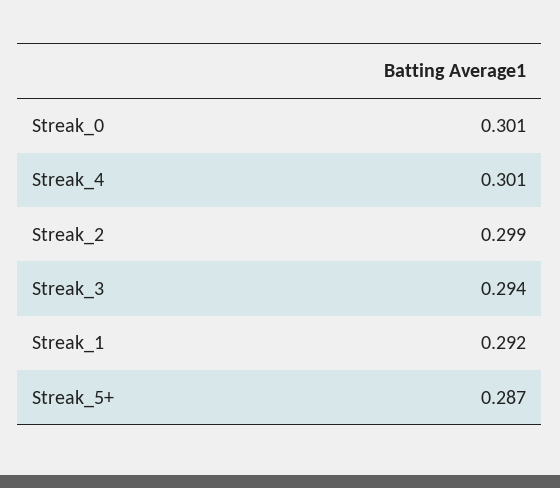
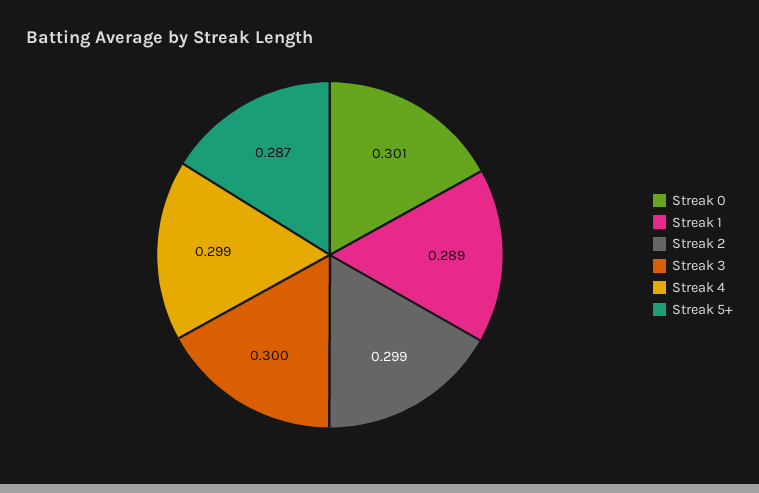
  {
    "Streak_0": 0.301,
-   "Streak_4": 0.301,
+   "Streak_4": 0.299,
    "Streak_2": 0.299,
-   "Streak_3": 0.294,
+   "Streak_3": 0.3,
-   "Streak_1": 0.292,
+   "Streak_1": 0.289,
    "Streak_5+": 0.287
  }

